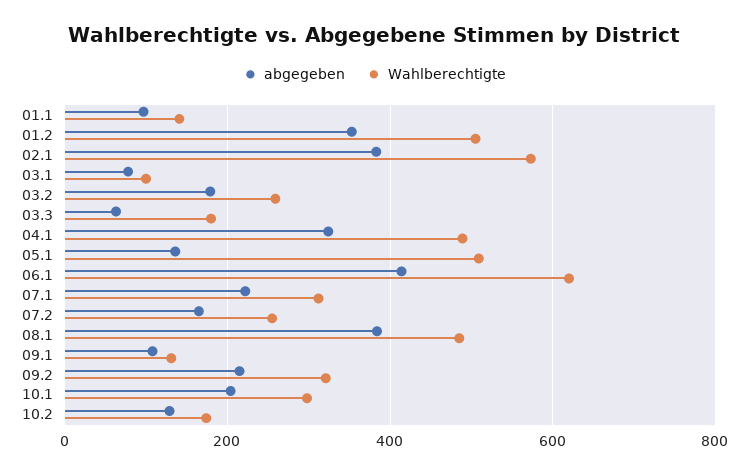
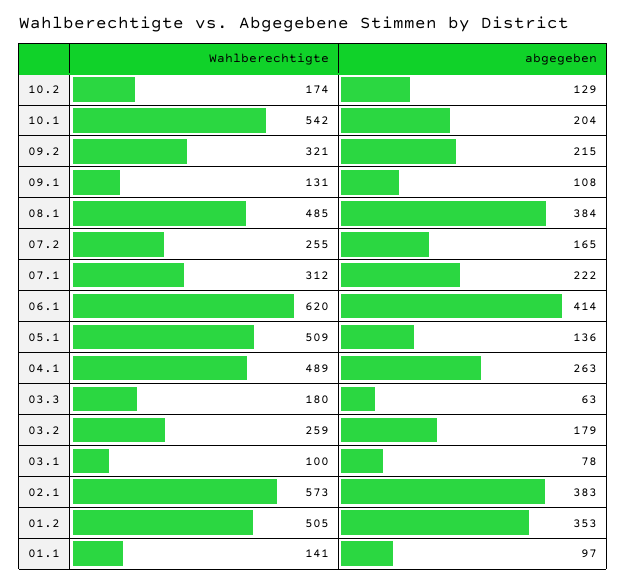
  {
    "abgegeben": {
      "01.1": 97,
      "01.2": 353,
      "02.1": 383,
      "03.1": 78,
      "03.2": 179,
      "03.3": 63,
-     "04.1": 320,
+     "04.1": 263,
      "05.1": 136,
      "06.1": 414,
      "07.1": 222,
      "07.2": 165,
      "08.1": 384,
      "09.1": 108,
      "09.2": 215,
      "10.1": 204,
      "10.2": 129
    },
    "Wahlberechtigte": {
      "01.1": 141,
      "01.2": 505,
      "02.1": 573,
      "03.1": 100,
      "03.2": 259,
      "03.3": 180,
      "04.1": 489,
      "05.1": 509,
      "06.1": 620,
      "07.1": 312,
      "07.2": 255,
      "08.1": 485,
      "09.1": 131,
      "09.2": 321,
-     "10.1": 300,
+     "10.1": 542,
      "10.2": 174
    }
  }

